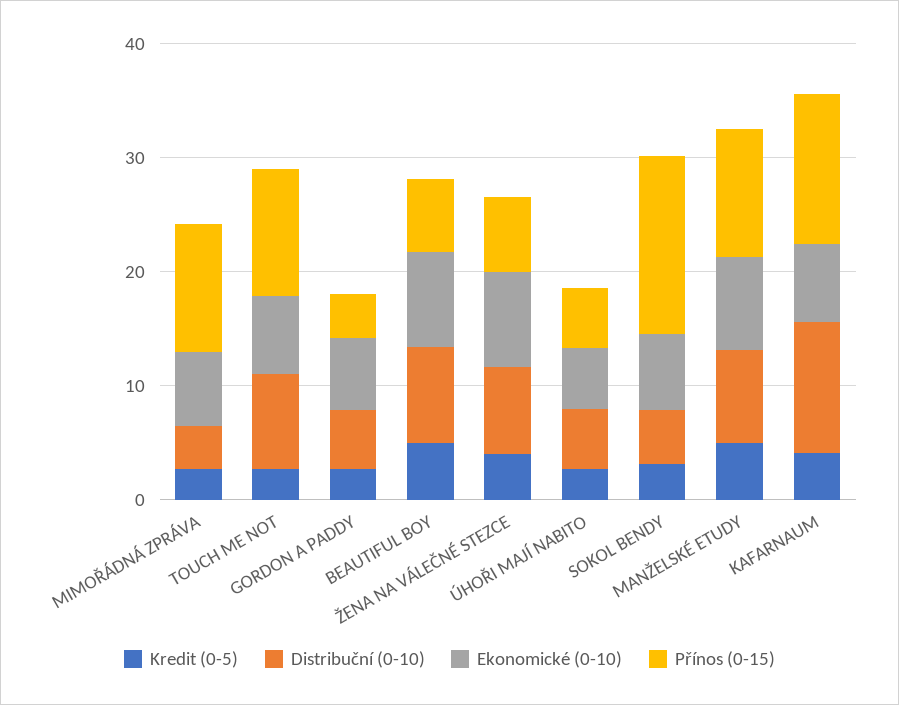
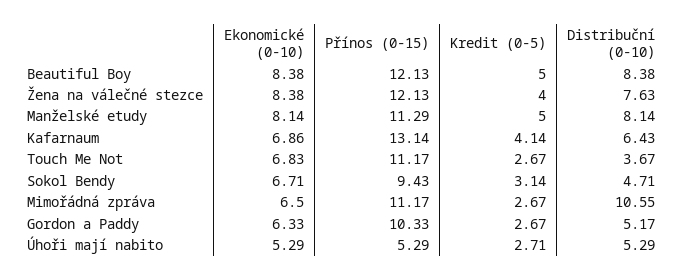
  {
    "Kredit (0-5)": {
      "MIMOŘÁDNÁ ZPRÁVA": 2.67,
      "TOUCH ME NOT": 2.67,
      "GORDON A PADDY": 2.67,
      "BEAUTIFUL BOY": 5,
      "ŽENA NA VÁLEČNÉ STEZCE": 4,
      "ÚHOŘI MAJÍ NABITO": 2.71,
      "SOKOL BENDY": 3.14,
      "MANŽELSKÉ ETUDY": 5,
      "KAFARNAUM": 4.14
    },
    "Distribuční (0-10)": {
-     "MIMOŘÁDNÁ ZPRÁVA": 4,
+     "MIMOŘÁDNÁ ZPRÁVA": 10.55,
-     "TOUCH ME NOT": 8,
+     "TOUCH ME NOT": 3.67,
      "GORDON A PADDY": 5.17,
      "BEAUTIFUL BOY": 8.38,
      "ŽENA NA VÁLEČNÉ STEZCE": 7.63,
      "ÚHOŘI MAJÍ NABITO": 5.29,
      "SOKOL BENDY": 4.71,
      "MANŽELSKÉ ETUDY": 8.14,
-     "KAFARNAUM": 12
+     "KAFARNAUM": 6.43
    },
    "Ekonomické (0-10)": {
      "MIMOŘÁDNÁ ZPRÁVA": 6.5,
      "TOUCH ME NOT": 6.83,
      "GORDON A PADDY": 6.33,
      "BEAUTIFUL BOY": 8.38,
      "ŽENA NA VÁLEČNÉ STEZCE": 8.38,
      "ÚHOŘI MAJÍ NABITO": 5.29,
      "SOKOL BENDY": 6.71,
      "MANŽELSKÉ ETUDY": 8.14,
      "KAFARNAUM": 6.86
    },
    "Přínos (0-15)": {
      "MIMOŘÁDNÁ ZPRÁVA": 11.17,
      "TOUCH ME NOT": 11.17,
-     "GORDON A PADDY": 4,
+     "GORDON A PADDY": 10.33,
-     "BEAUTIFUL BOY": 6,
+     "BEAUTIFUL BOY": 12.13,
-     "ŽENA NA VÁLEČNÉ STEZCE": 6,
+     "ŽENA NA VÁLEČNÉ STEZCE": 12.13,
      "ÚHOŘI MAJÍ NABITO": 5.29,
-     "SOKOL BENDY": 16,
+     "SOKOL BENDY": 9.43,
      "MANŽELSKÉ ETUDY": 11.29,
      "KAFARNAUM": 13.14
    }
  }

